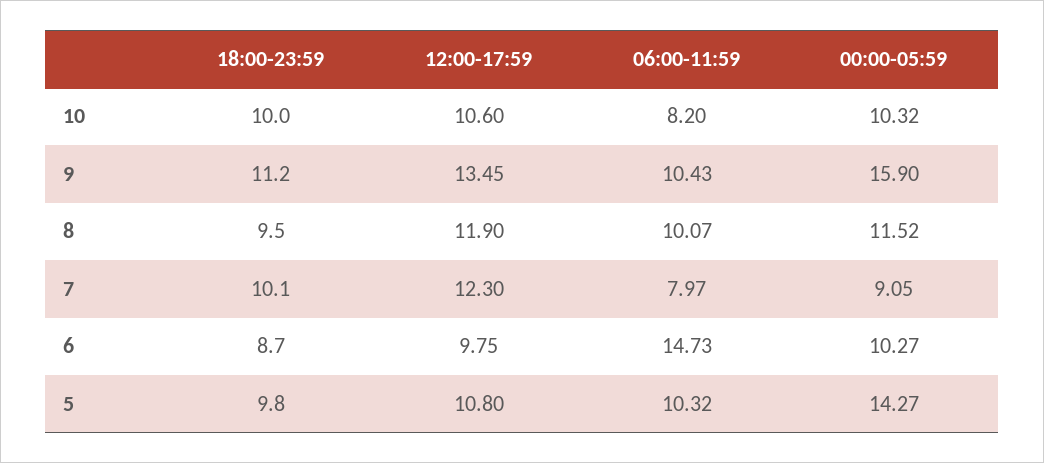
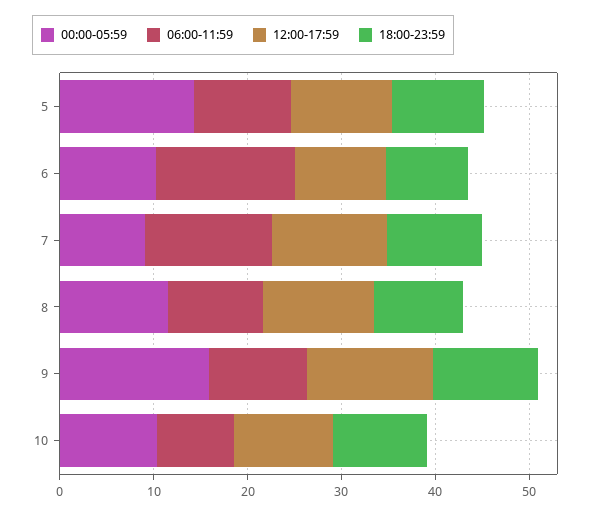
  {
    "18:00-23:59": {
      "10": 10,
      "9": 11.2,
      "8": 9.5,
      "7": 10.1,
      "6": 8.7,
      "5": 9.8
    },
    "12:00-17:59": {
      "10": 10.6,
      "9": 13.45,
      "8": 11.9,
      "7": 12.3,
      "6": 9.75,
      "5": 10.8
    },
    "06:00-11:59": {
      "10": 8.2,
      "9": 10.43,
      "8": 10.07,
-     "7": 7.97,
+     "7": 14,
      "6": 14.73,
      "5": 10.32
    },
    "00:00-05:59": {
      "10": 10.32,
      "9": 15.9,
      "8": 11.52,
      "7": 9.05,
      "6": 10.27,
      "5": 14.27
    }
  }

